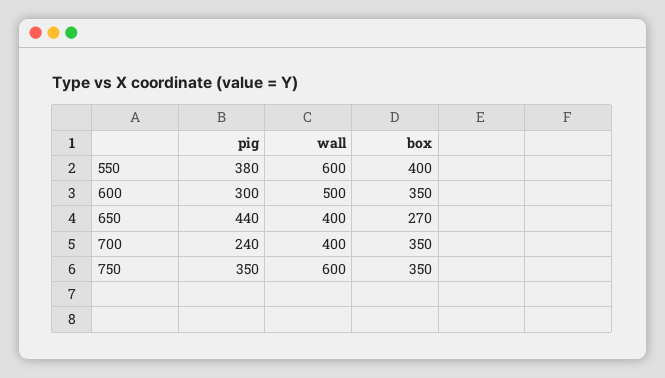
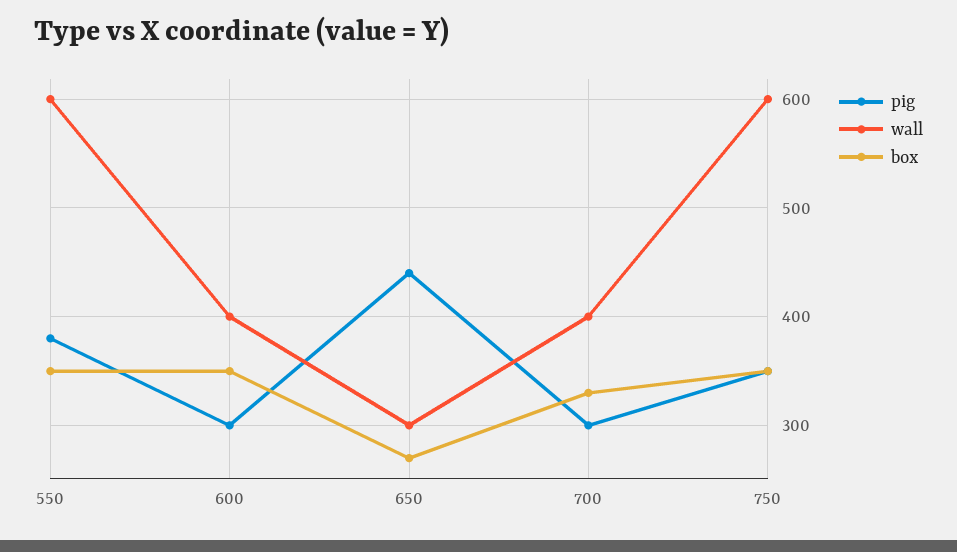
  {
    "pig": {
      "550": 380,
      "600": 300,
      "650": 440,
-     "700": 240,
+     "700": 300,
      "750": 350
    },
    "wall": {
      "550": 600,
-     "600": 500,
+     "600": 400,
-     "650": 400,
+     "650": 300,
      "700": 400,
      "750": 600
    },
    "box": {
-     "550": 400,
+     "550": 350,
      "600": 350,
      "650": 270,
-     "700": 350,
+     "700": 330,
      "750": 350
    }
  }

